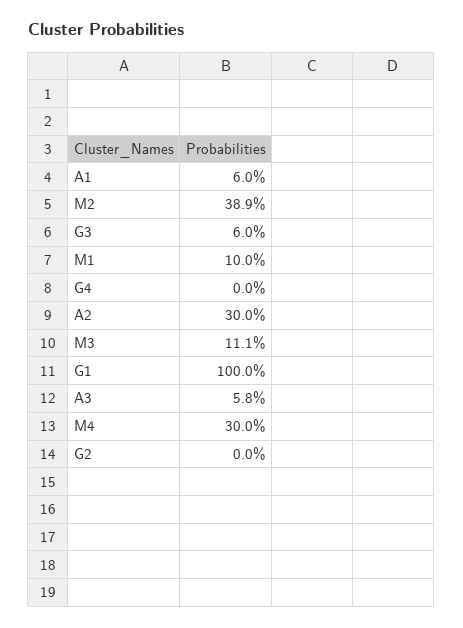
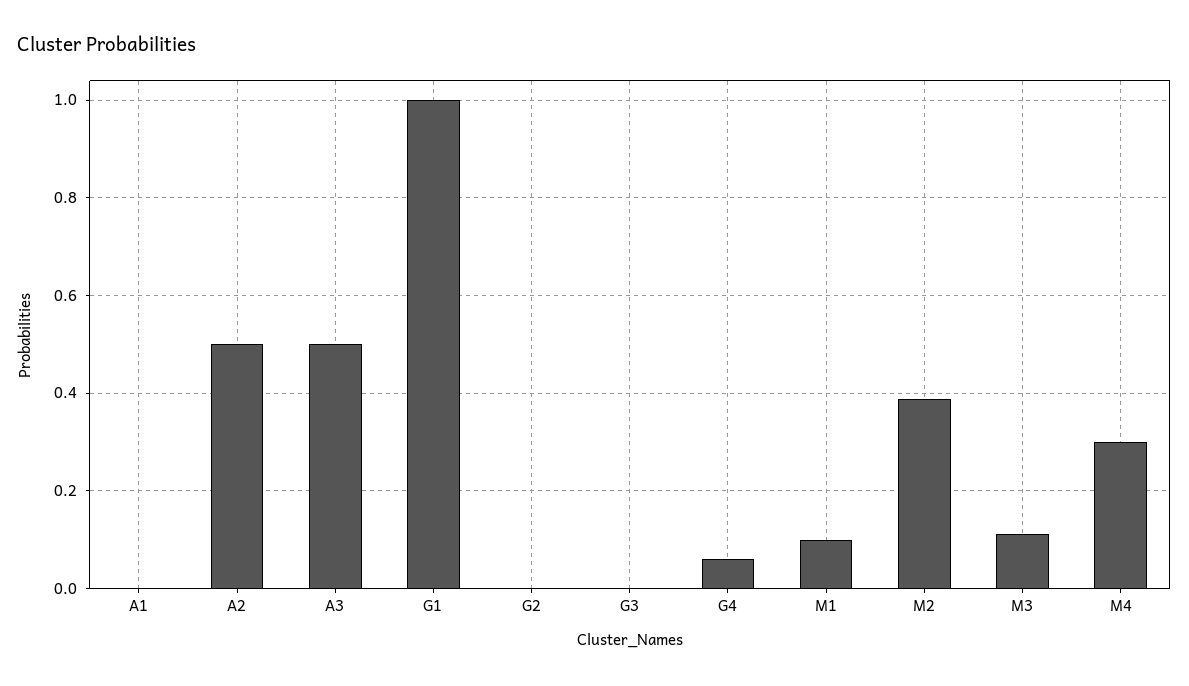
  {
-   "A1": 0.06,
+   "A1": 0,
    "M2": 0.389,
-   "G3": 0.06,
+   "G3": 0,
    "M1": 0.1,
-   "G4": 0,
+   "G4": 0.06,
-   "A2": 0.3,
+   "A2": 0.5,
    "M3": 0.111,
    "G1": 1,
-   "A3": 0.058,
+   "A3": 0.5,
    "M4": 0.3,
    "G2": 0
  }

